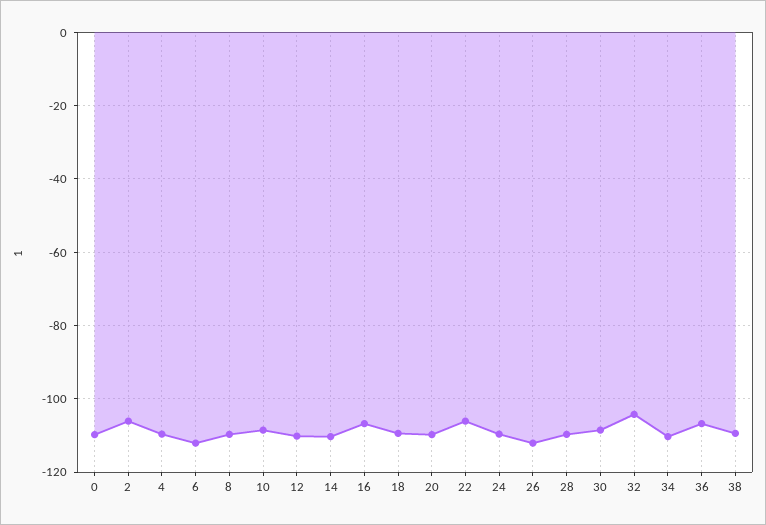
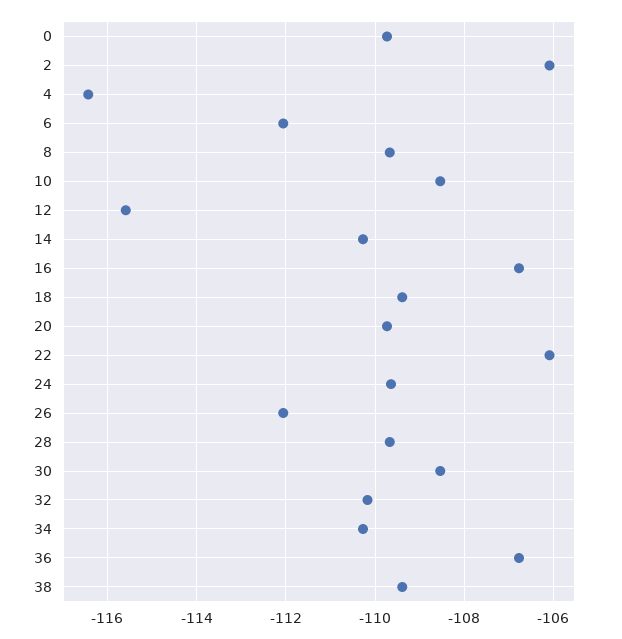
  {
    "0": -109.8,
    "2": -106,
-   "4": -110,
+   "4": -116.4,
    "6": -112,
    "8": -109.6,
    "10": -108.6,
-   "12": -110,
+   "12": -115.6,
    "14": -110.2,
    "16": -106.8,
    "18": -109.4,
    "20": -109.8,
    "22": -106,
    "24": -109.6,
    "26": -112,
    "28": -109.6,
    "30": -108.6,
-   "32": -104,
+   "32": -110.2,
    "34": -110.2,
    "36": -106.8,
    "38": -109.4
  }

